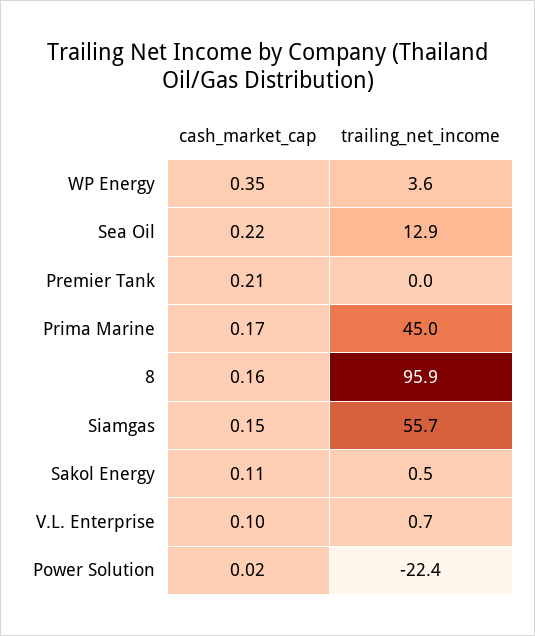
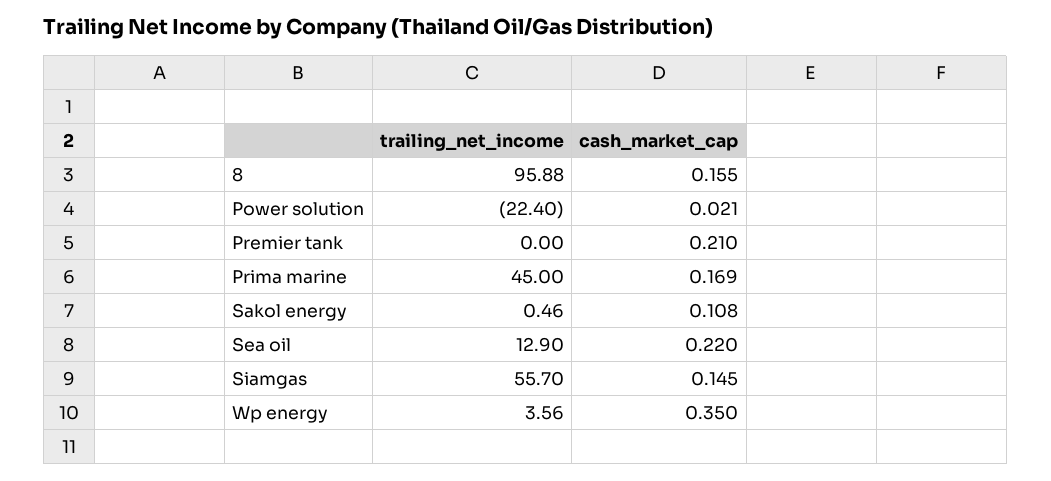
  {
    "cash_market_cap": {
      "WP Energy": 0.35,
      "Sea Oil": 0.22,
      "Premier Tank": 0.21,
      "Prima Marine": 0.169,
      "8": 0.155,
      "Siamgas": 0.145,
      "Sakol Energy": 0.108,
-     "V.L. Enterprise": 0.1,
      "Power Solution": 0.021
    },
    "trailing_net_income": {
      "WP Energy": 3.56,
      "Sea Oil": 12.9,
      "Premier Tank": 0,
      "Prima Marine": 45,
      "8": 95.88,
      "Siamgas": 55.7,
      "Sakol Energy": 0.46,
-     "V.L. Enterprise": 0.7,
      "Power Solution": -22.4
    }
  }

